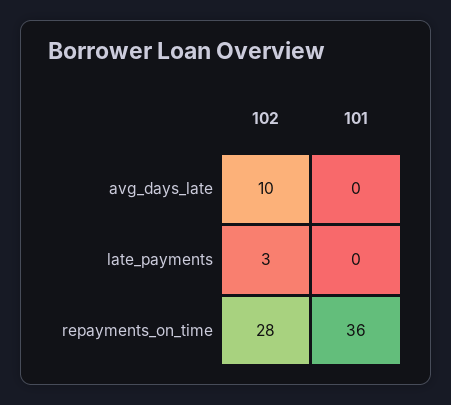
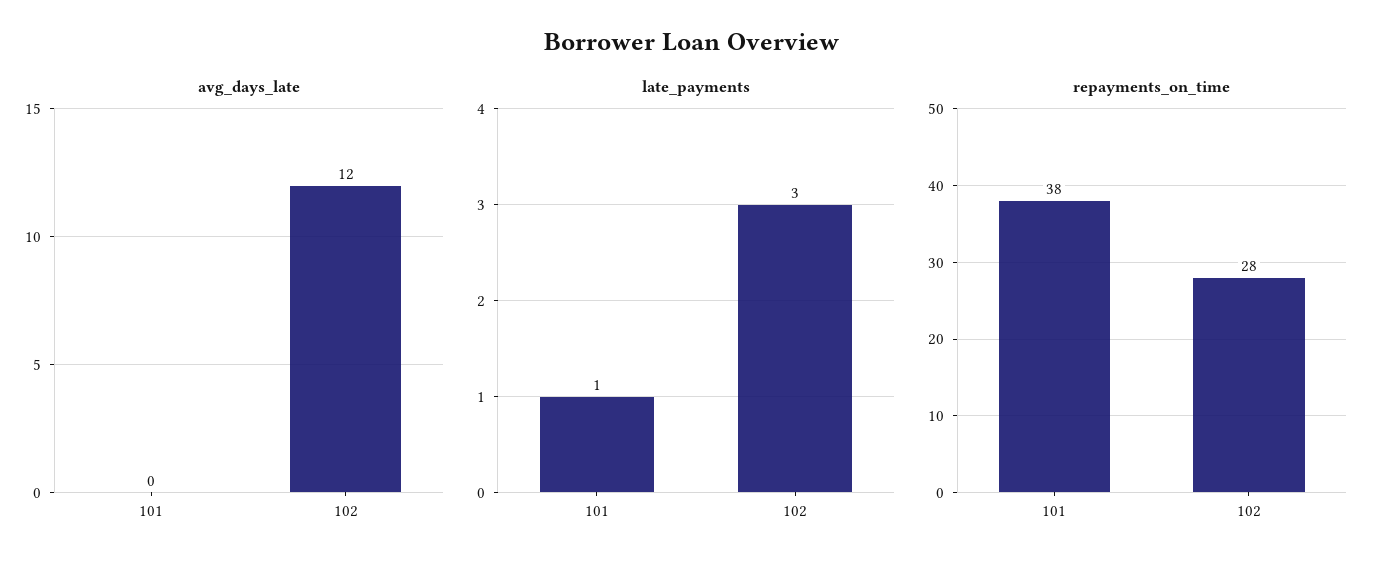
  {
    "avg_days_late": {
-     "102": 10,
+     "102": 12,
      "101": 0
    },
    "late_payments": {
      "102": 3,
-     "101": 0
+     "101": 1
    },
    "repayments_on_time": {
      "102": 28,
-     "101": 36
+     "101": 38
    }
  }

